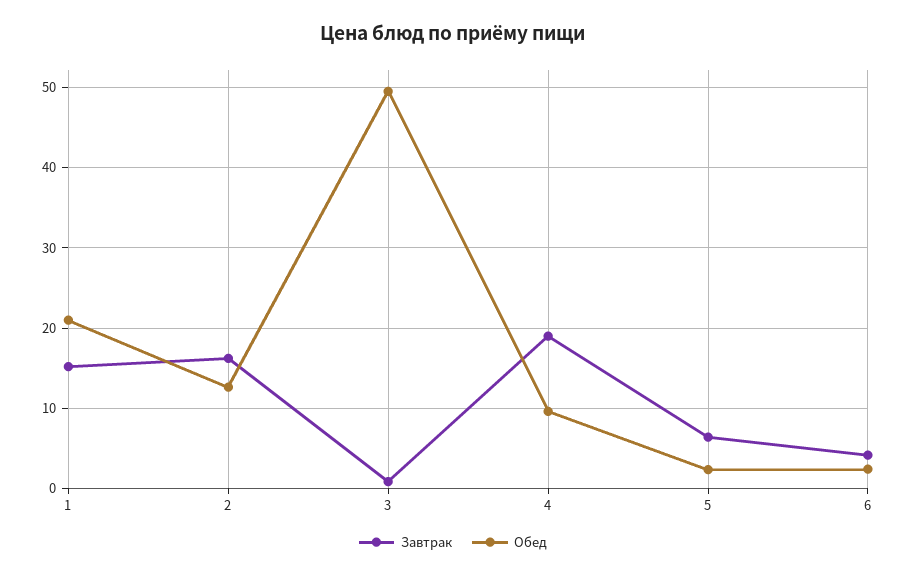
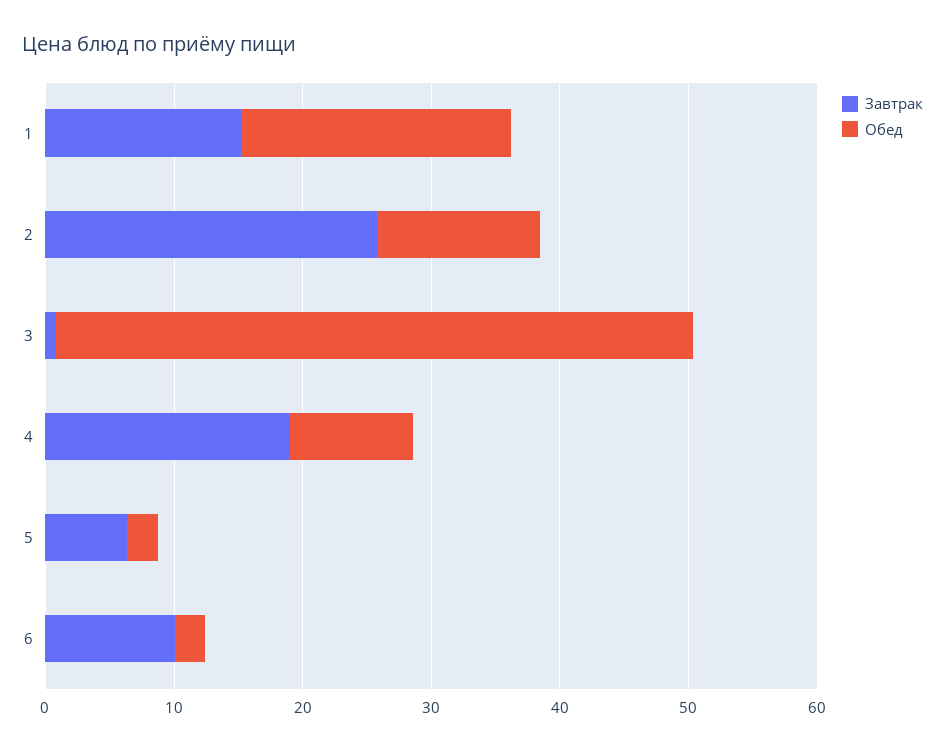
  {
    "Завтрак": {
      "1": 15,
-     "2": 16,
+     "2": 26,
      "3": 1,
      "4": 19,
      "5": 6,
-     "6": 4
+     "6": 10
    },
    "Обед": {
      "1": 21,
      "2": 13,
      "3": 50,
      "4": 10,
      "5": 2,
      "6": 2
    }
  }

